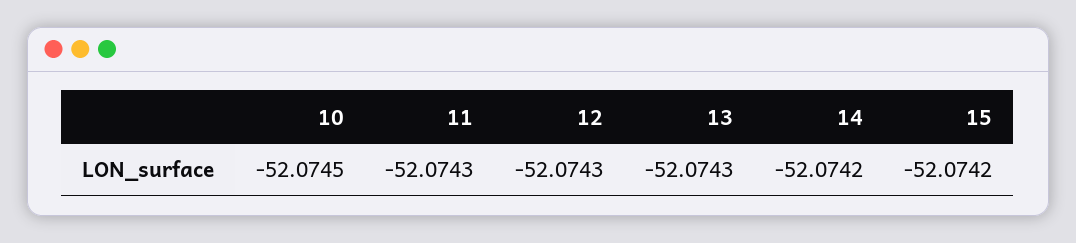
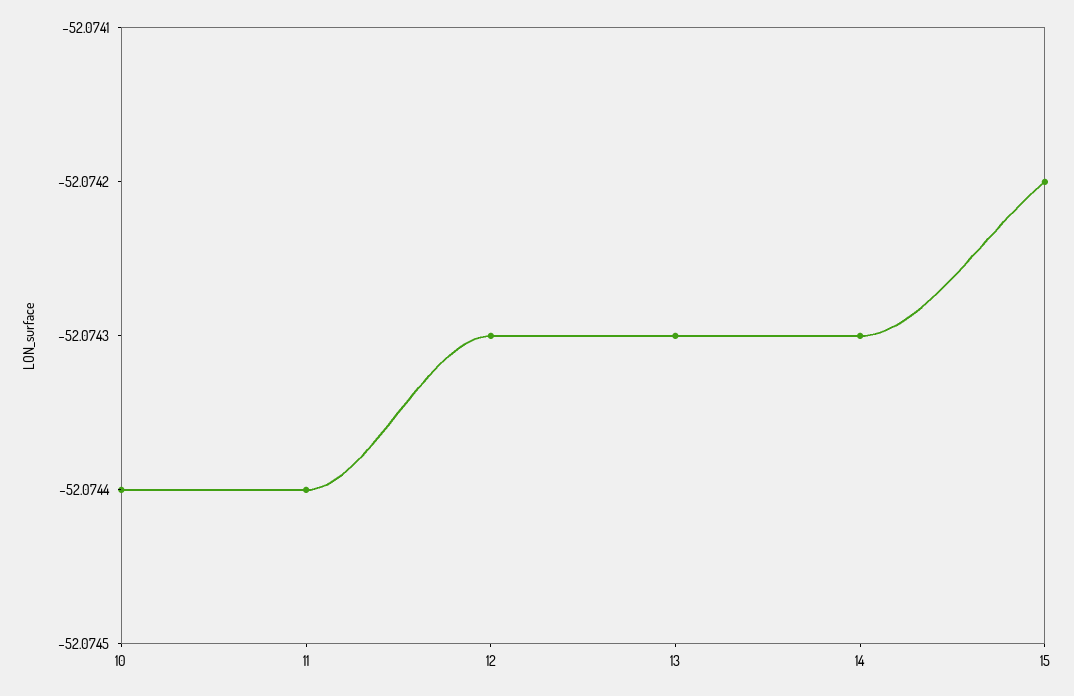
  {
-   "10": -52.0745,
+   "10": -52.0744,
-   "11": -52.0743,
+   "11": -52.0744,
    "12": -52.0743,
    "13": -52.0743,
-   "14": -52.0742,
+   "14": -52.0743,
    "15": -52.0742
  }

